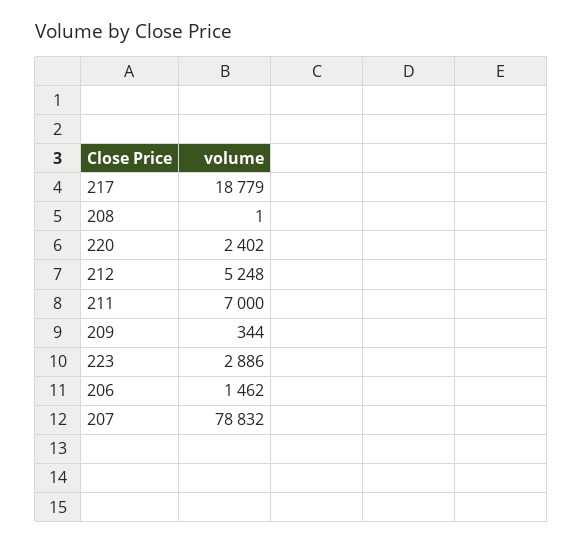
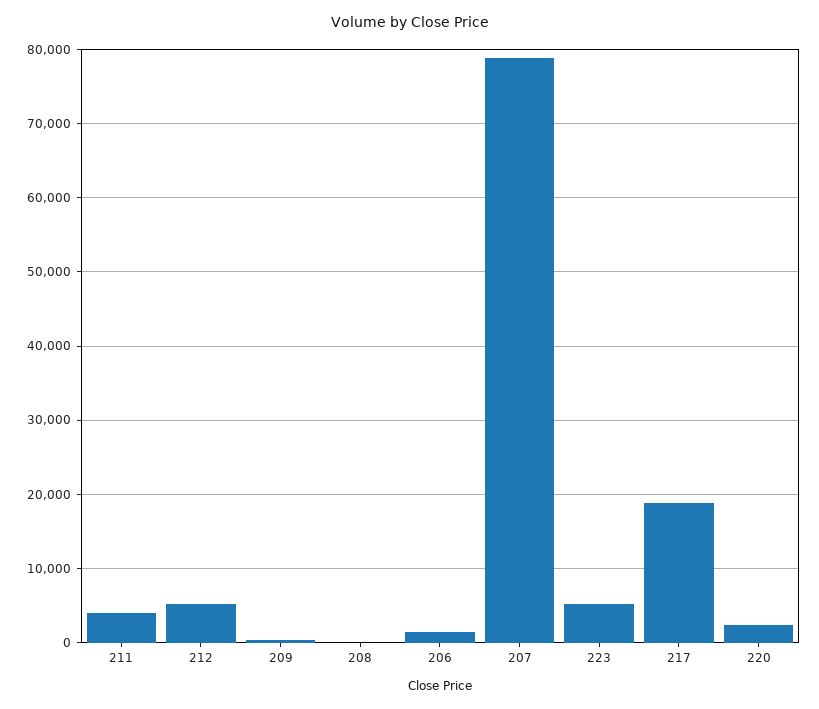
  {
    "217": 18779,
    "208": 1,
    "220": 2402,
    "212": 5248,
-   "211": 7000,
+   "211": 4000,
    "209": 344,
-   "223": 2886,
+   "223": 5000,
    "206": 1462,
    "207": 78832
  }

